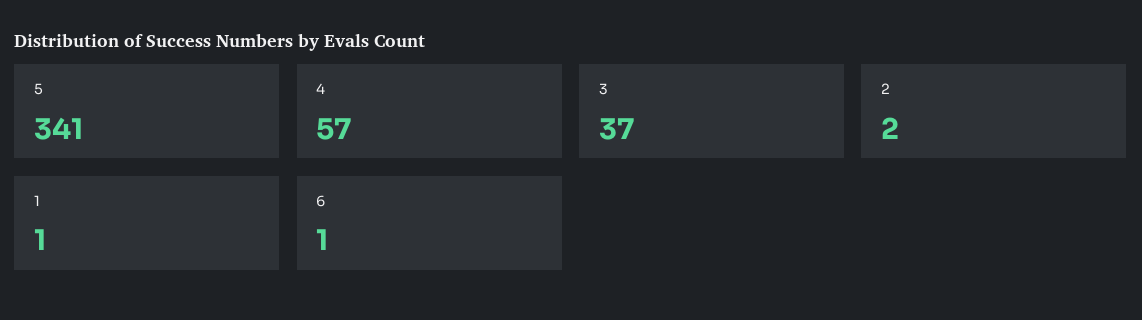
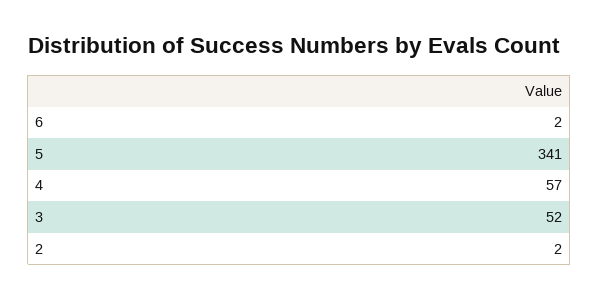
  {
    "5": 341,
    "4": 57,
-   "3": 37,
+   "3": 52,
    "2": 2,
-   "1": 1,
-   "6": 1
+   "6": 2
  }

